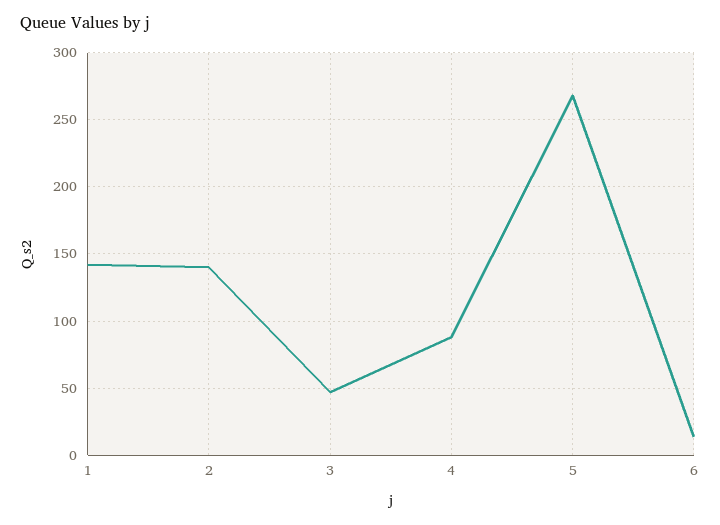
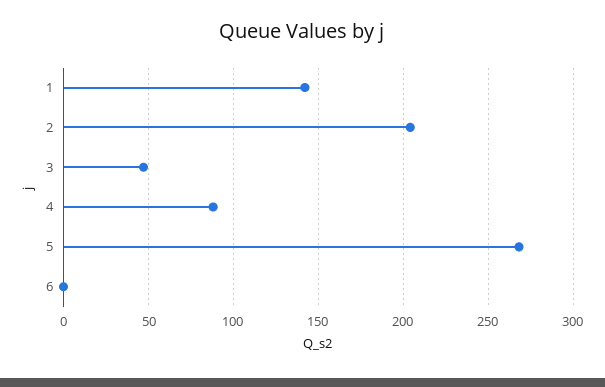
  {
    "1": 140,
-   "2": 140,
+   "2": 205,
    "3": 45,
    "4": 90,
    "5": 270,
-   "6": 15
+   "6": 0
  }

